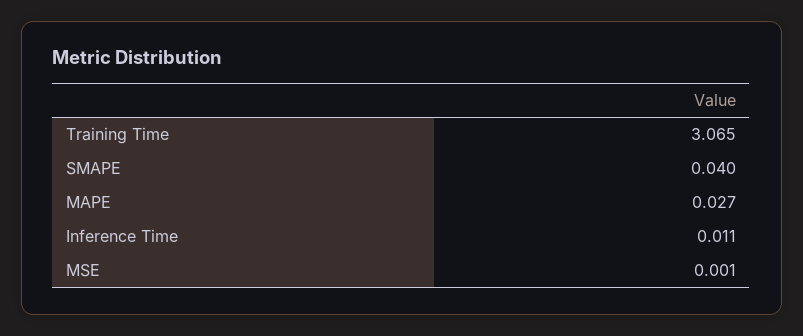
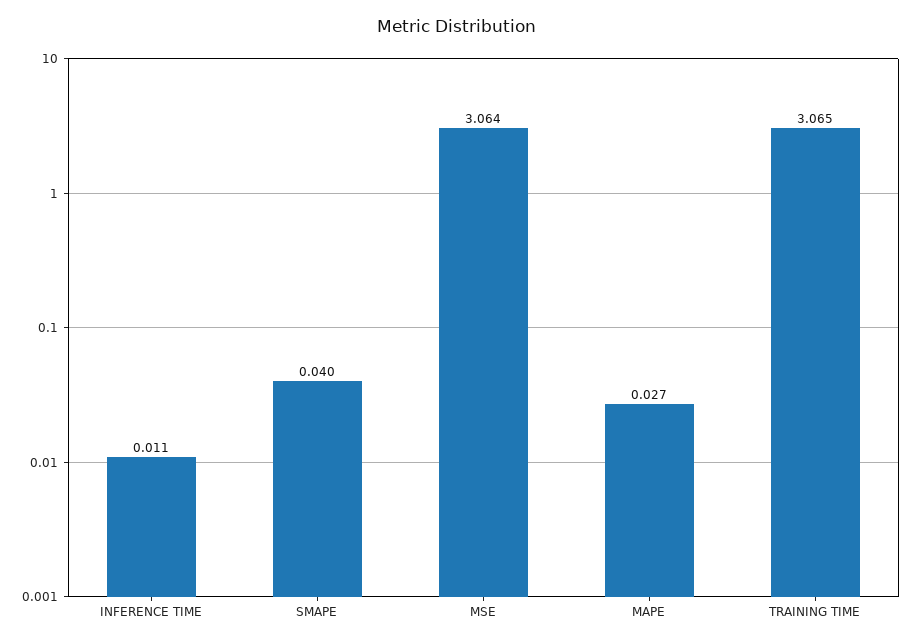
  {
    "Training Time": 3.065,
    "SMAPE": 0.04,
    "MAPE": 0.027,
    "Inference Time": 0.011,
-   "MSE": 0.001
+   "MSE": 3.064
  }

